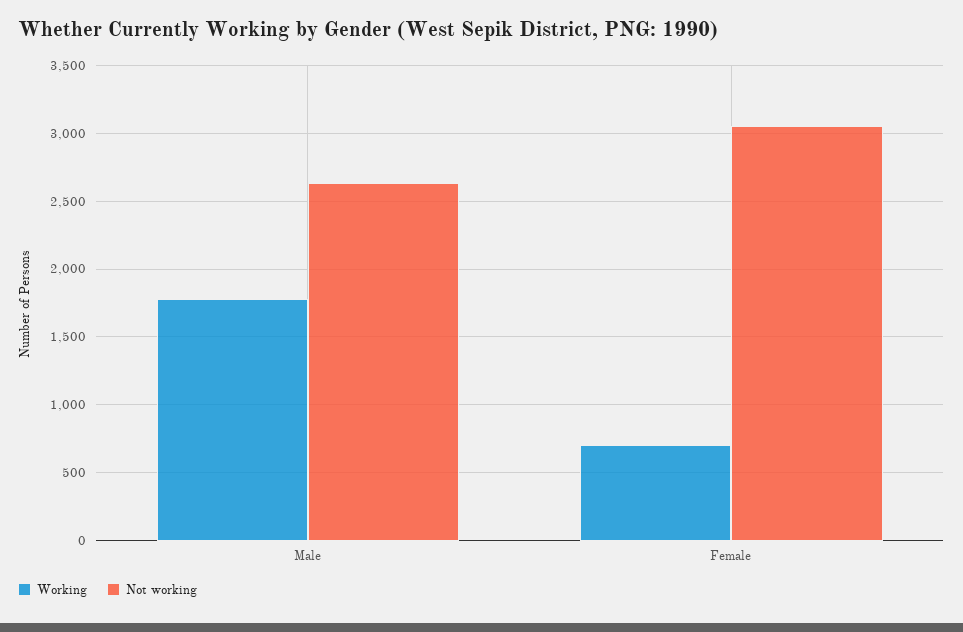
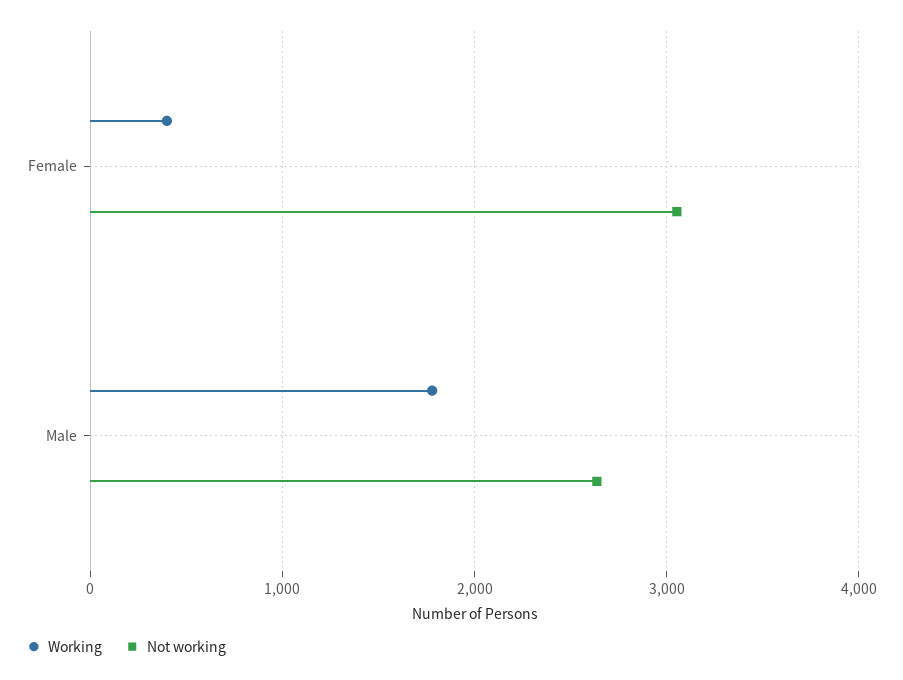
  {
    "Working": {
      "Male": 1800,
-     "Female": 700
+     "Female": 400
    },
    "Not working": {
      "Male": 2650,
      "Female": 3050
    }
  }

